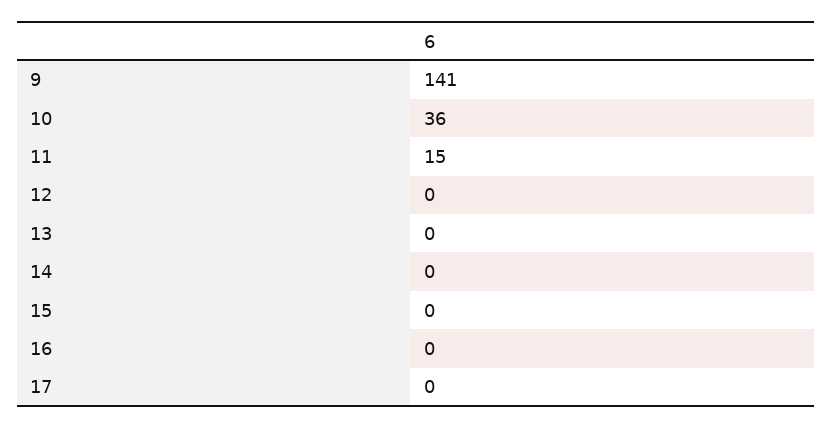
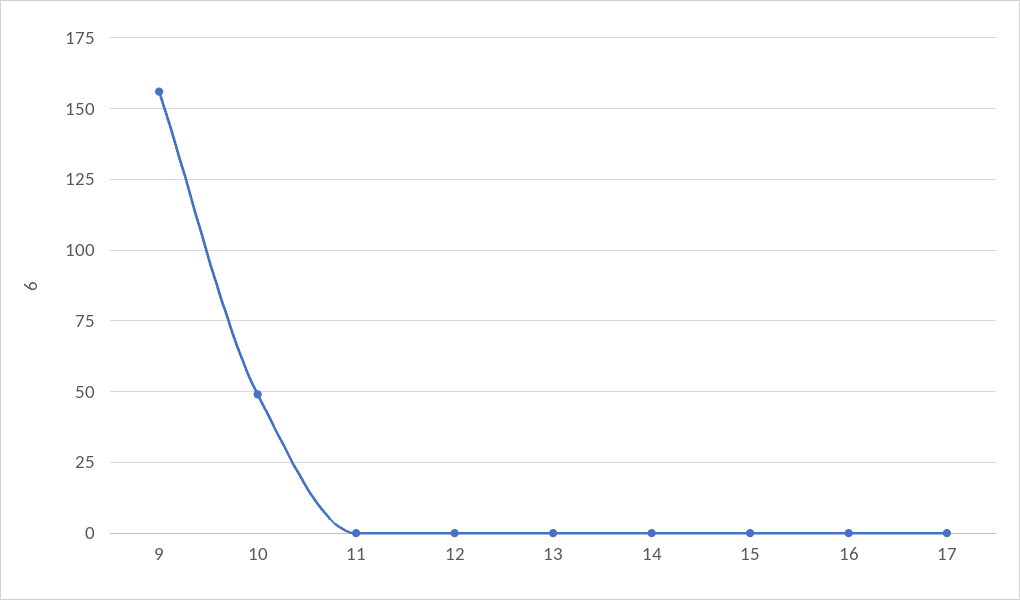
  {
-   "9": 141,
+   "9": 155,
-   "10": 36,
+   "10": 50,
-   "11": 15,
+   "11": 0,
    "12": 0,
    "13": 0,
    "14": 0,
    "15": 0,
    "16": 0,
    "17": 0
  }

